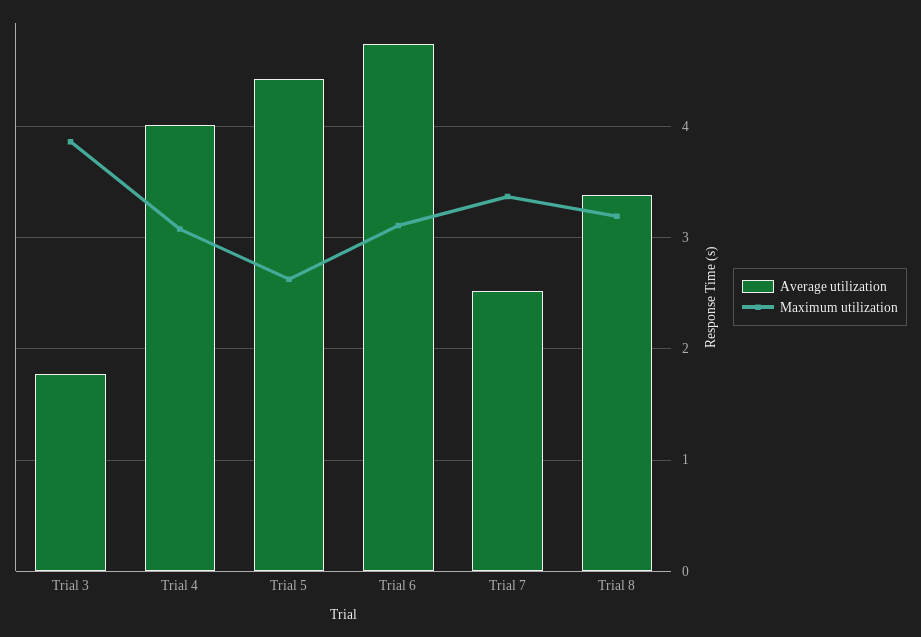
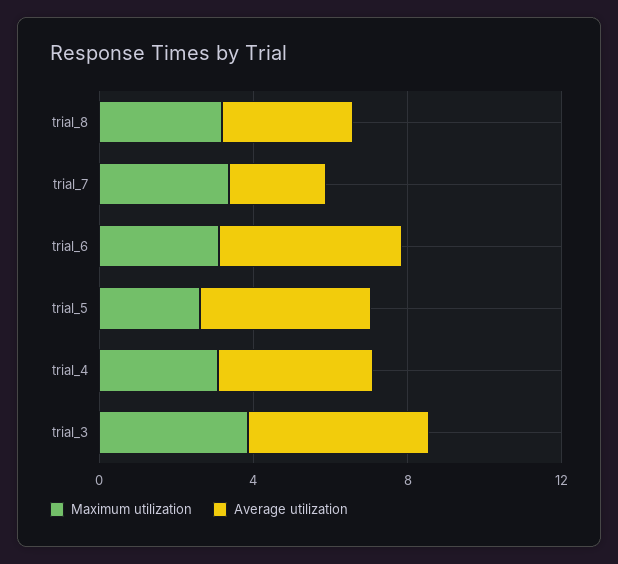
  {
    "Average utilization": {
-     "Trial 3": 1.8,
+     "Trial 3": 5,
      "Trial 4": 4,
      "Trial 5": 4.4,
      "Trial 6": 4.7,
      "Trial 7": 2.5,
      "Trial 8": 3.4
    },
    "Maximum utilization": {
      "Trial 3": 3.9,
      "Trial 4": 3.1,
      "Trial 5": 2.6,
      "Trial 6": 3.1,
      "Trial 7": 3.4,
      "Trial 8": 3.2
    }
  }

